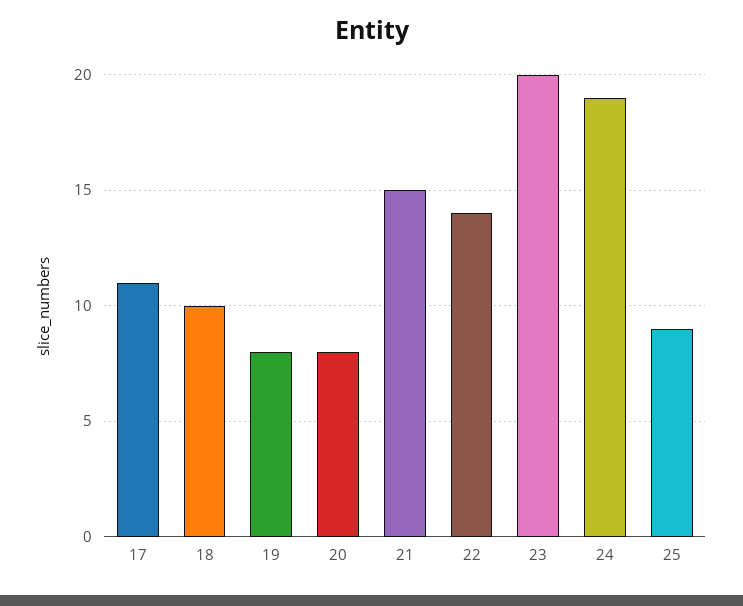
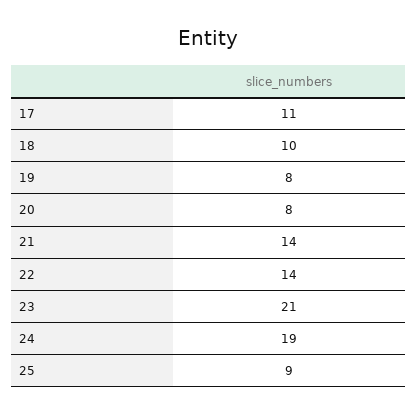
  {
    "17": 11,
    "18": 10,
    "19": 8,
    "20": 8,
-   "21": 15,
+   "21": 14,
    "22": 14,
-   "23": 20,
+   "23": 21,
    "24": 19,
    "25": 9
  }

